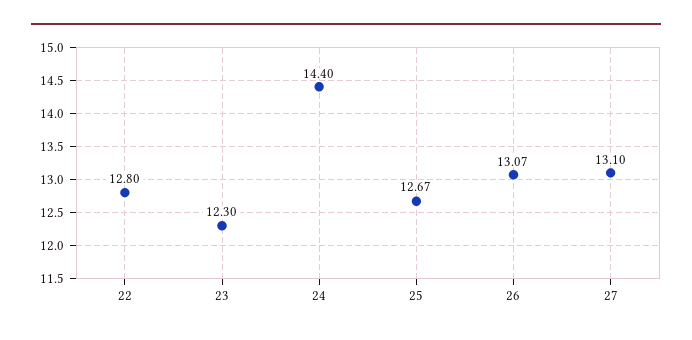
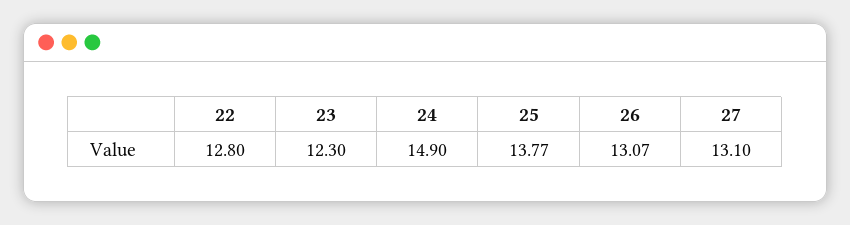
  {
    "22": 12.8,
    "23": 12.3,
-   "24": 14.4,
+   "24": 14.9,
-   "25": 12.67,
+   "25": 13.77,
    "26": 13.07,
    "27": 13.1
  }

